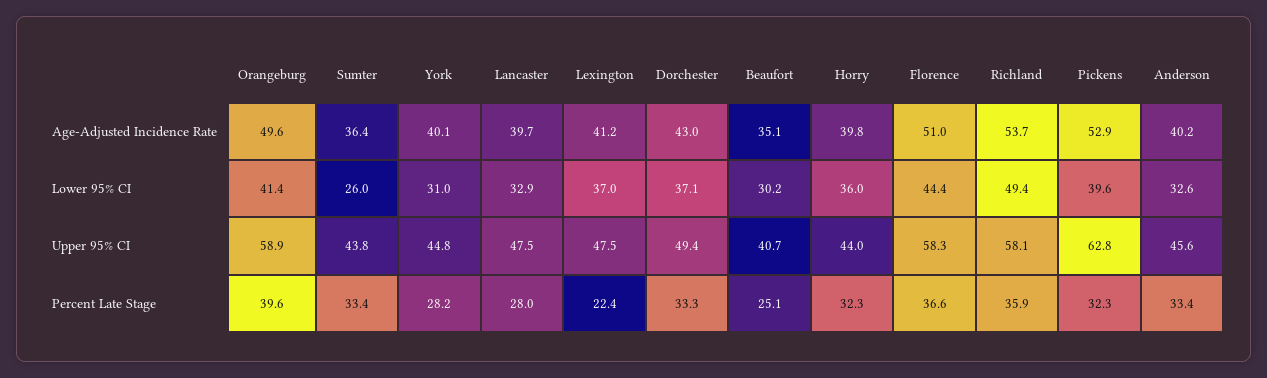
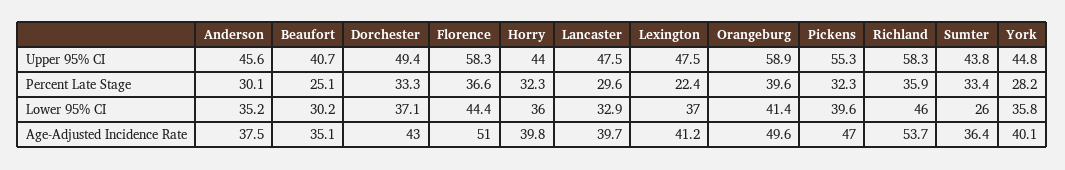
  {
    "Orangeburg": {
      "Age-Adjusted Incidence Rate": 49.6,
      "Lower 95% CI": 41.4,
      "Upper 95% CI": 58.9,
      "Percent Late Stage": 39.6
    },
    "Sumter": {
      "Age-Adjusted Incidence Rate": 36.4,
      "Lower 95% CI": 26,
      "Upper 95% CI": 43.8,
      "Percent Late Stage": 33.4
    },
    "York": {
      "Age-Adjusted Incidence Rate": 40.1,
-     "Lower 95% CI": 31,
+     "Lower 95% CI": 35.8,
      "Upper 95% CI": 44.8,
      "Percent Late Stage": 28.2
    },
    "Lancaster": {
      "Age-Adjusted Incidence Rate": 39.7,
      "Lower 95% CI": 32.9,
      "Upper 95% CI": 47.5,
-     "Percent Late Stage": 28
+     "Percent Late Stage": 29.6
    },
    "Lexington": {
      "Age-Adjusted Incidence Rate": 41.2,
      "Lower 95% CI": 37,
      "Upper 95% CI": 47.5,
      "Percent Late Stage": 22.4
    },
    "Dorchester": {
      "Age-Adjusted Incidence Rate": 43,
      "Lower 95% CI": 37.1,
      "Upper 95% CI": 49.4,
      "Percent Late Stage": 33.3
    },
    "Beaufort": {
      "Age-Adjusted Incidence Rate": 35.1,
      "Lower 95% CI": 30.2,
      "Upper 95% CI": 40.7,
      "Percent Late Stage": 25.1
    },
    "Horry": {
      "Age-Adjusted Incidence Rate": 39.8,
      "Lower 95% CI": 36,
      "Upper 95% CI": 44,
      "Percent Late Stage": 32.3
    },
    "Florence": {
      "Age-Adjusted Incidence Rate": 51,
      "Lower 95% CI": 44.4,
      "Upper 95% CI": 58.3,
      "Percent Late Stage": 36.6
    },
    "Richland": {
      "Age-Adjusted Incidence Rate": 53.7,
-     "Lower 95% CI": 49.4,
+     "Lower 95% CI": 46,
-     "Upper 95% CI": 58.1,
+     "Upper 95% CI": 58.3,
      "Percent Late Stage": 35.9
    },
    "Pickens": {
-     "Age-Adjusted Incidence Rate": 52.9,
+     "Age-Adjusted Incidence Rate": 47,
      "Lower 95% CI": 39.6,
-     "Upper 95% CI": 62.8,
+     "Upper 95% CI": 55.3,
      "Percent Late Stage": 32.3
    },
    "Anderson": {
-     "Age-Adjusted Incidence Rate": 40.2,
+     "Age-Adjusted Incidence Rate": 37.5,
-     "Lower 95% CI": 32.6,
+     "Lower 95% CI": 35.2,
      "Upper 95% CI": 45.6,
-     "Percent Late Stage": 33.4
+     "Percent Late Stage": 30.1
    }
  }

